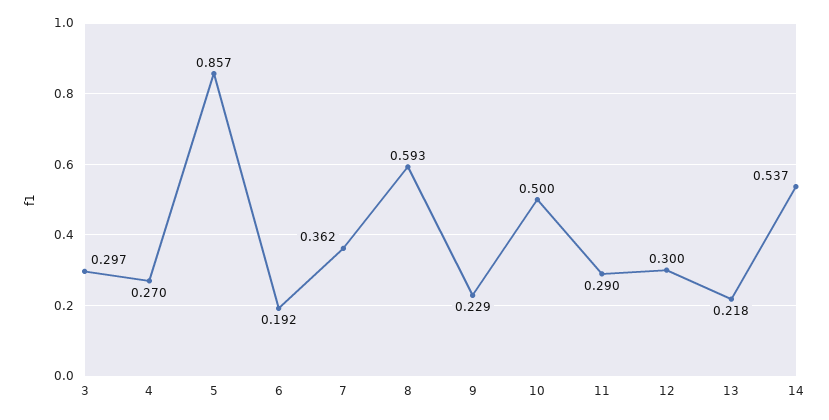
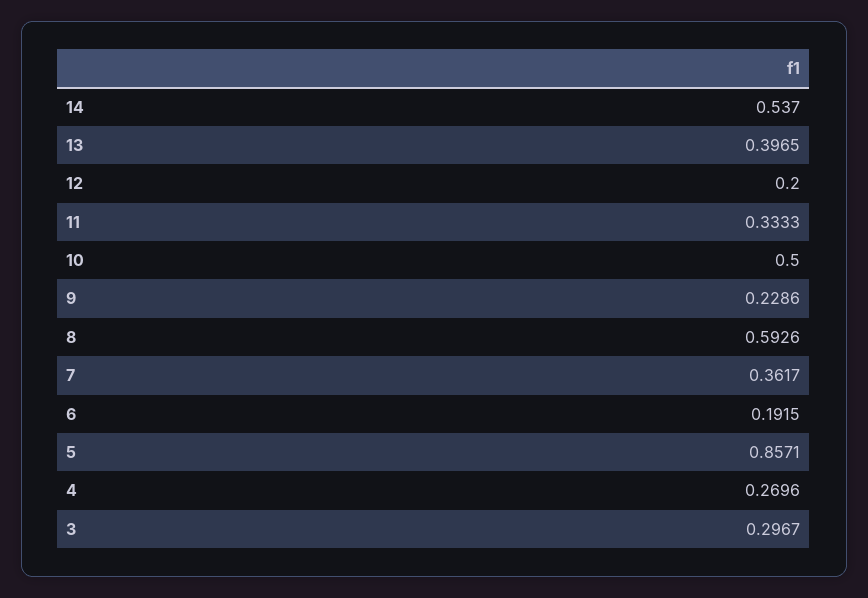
  {
    "3": 0.2967,
    "4": 0.2696,
    "5": 0.8571,
    "6": 0.1915,
    "7": 0.3617,
    "8": 0.5926,
    "9": 0.2286,
    "10": 0.5,
-   "11": 0.29,
+   "11": 0.3333,
-   "12": 0.3,
+   "12": 0.2,
-   "13": 0.218,
+   "13": 0.3965,
    "14": 0.537
  }

